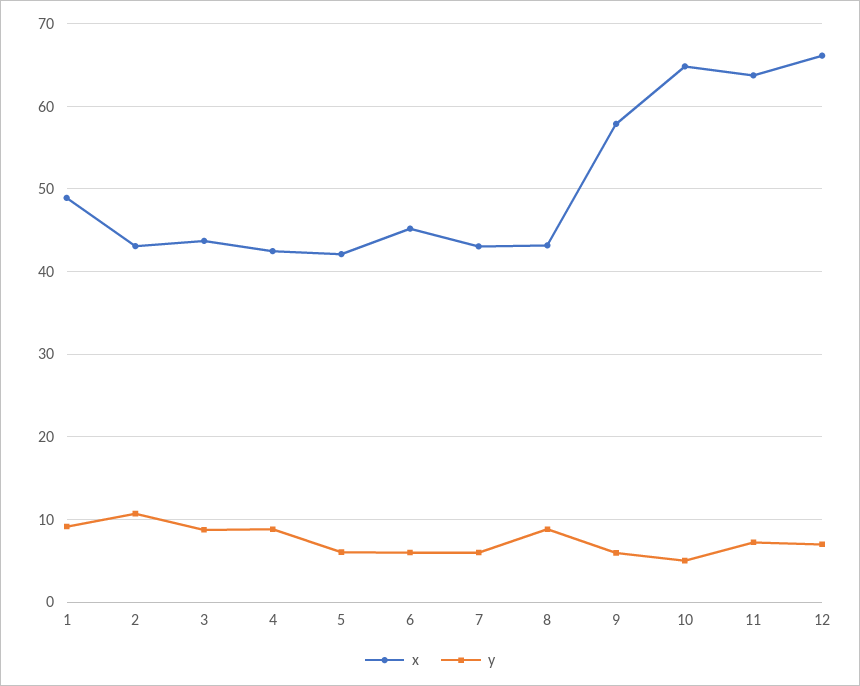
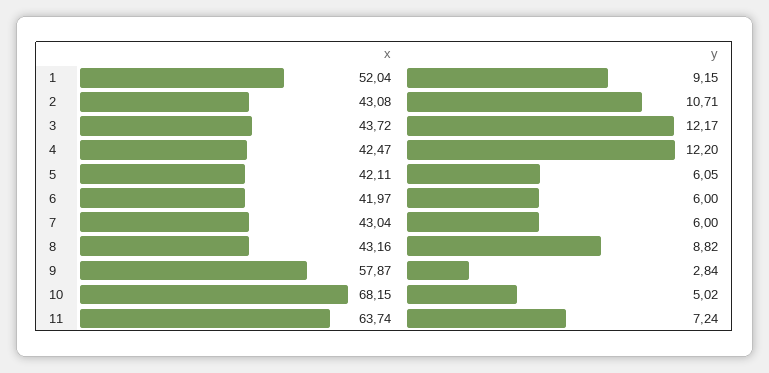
  {
    "x": {
-     "1": 49,
+     "1": 52.04,
      "2": 43.08,
      "3": 43.72,
      "4": 42.47,
      "5": 42.11,
-     "6": 45,
+     "6": 41.97,
      "7": 43.04,
      "8": 43.16,
      "9": 57.87,
-     "10": 65,
+     "10": 68.15,
-     "11": 63.74,
+     "11": 63.74
-     "12": 66
    },
    "y": {
      "1": 9.15,
      "2": 10.71,
-     "3": 9,
+     "3": 12.17,
-     "4": 9,
+     "4": 12.2,
      "5": 6.05,
      "6": 6,
      "7": 6,
      "8": 8.82,
-     "9": 6,
+     "9": 2.84,
      "10": 5.02,
-     "11": 7.24,
+     "11": 7.24
-     "12": 7
    }
  }

